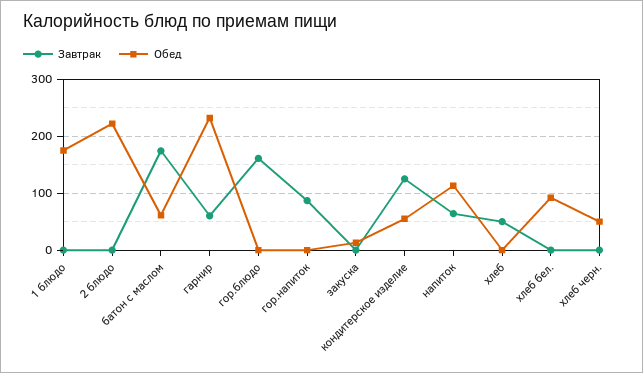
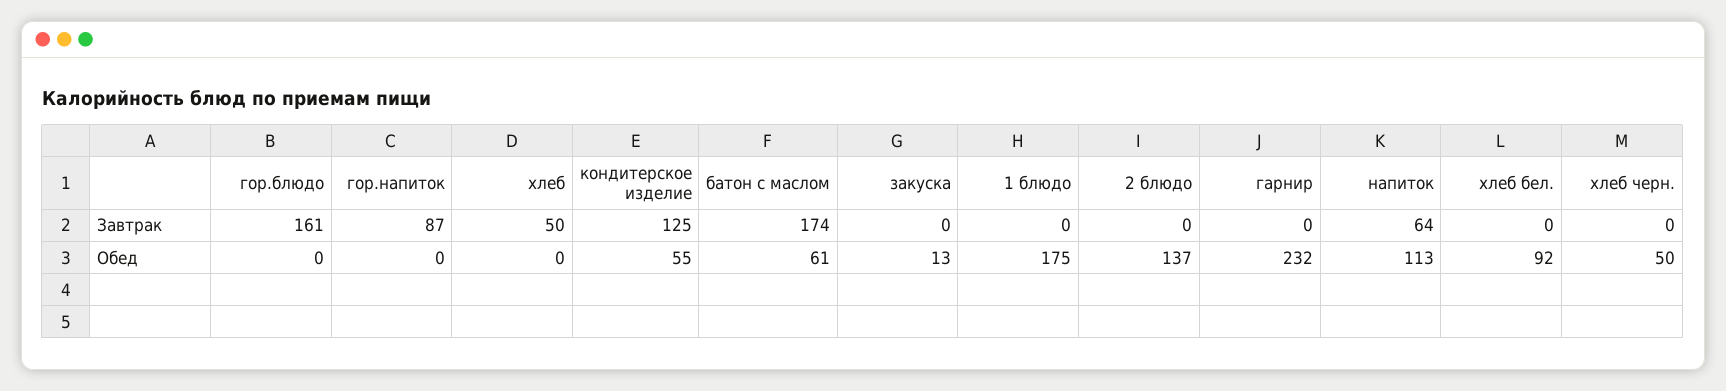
  {
    "Завтрак": {
      "1 блюдо": 0,
      "2 блюдо": 0,
      "батон с маслом": 174,
-     "гарнир": 60,
+     "гарнир": 0,
      "гор.блюдо": 161,
      "гор.напиток": 87,
      "закуска": 0,
      "кондитерское изделие": 125,
      "напиток": 64,
      "хлеб": 50,
      "хлеб бел.": 0,
      "хлеб черн.": 0
    },
    "Обед": {
      "1 блюдо": 175,
-     "2 блюдо": 220,
+     "2 блюдо": 137,
      "батон с маслом": 61,
      "гарнир": 232,
      "гор.блюдо": 0,
      "гор.напиток": 0,
      "закуска": 13,
      "кондитерское изделие": 55,
      "напиток": 113,
      "хлеб": 0,
      "хлеб бел.": 92,
      "хлеб черн.": 50
    }
  }

